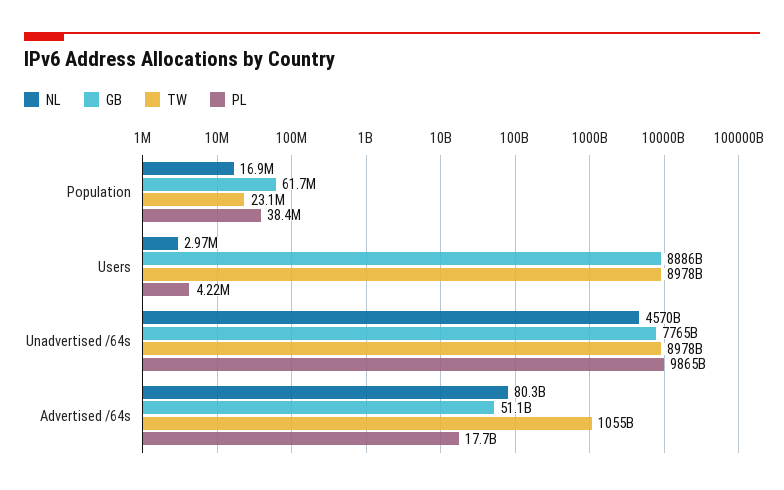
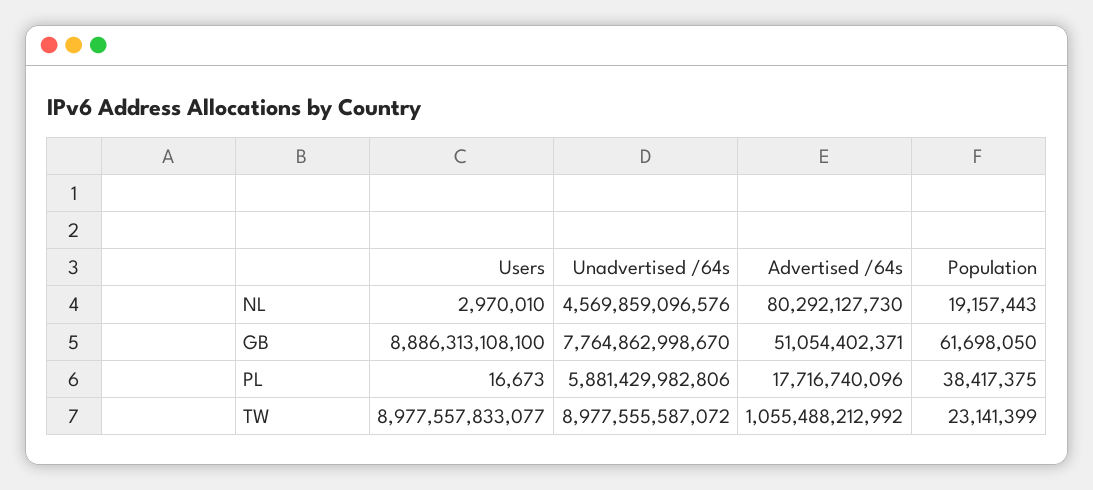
  {
    "NL": {
-     "Population": 16900000,
+     "Population": 19157443,
      "Users": 2970010,
      "Unadvertised /64s": 4569859096576,
      "Advertised /64s": 80292127730
    },
    "GB": {
      "Population": 61698050,
      "Users": 8886313108100,
      "Unadvertised /64s": 7764862998670,
      "Advertised /64s": 51054402371
    },
    "TW": {
      "Population": 23141399,
      "Users": 8977557833077,
      "Unadvertised /64s": 8977555587072,
      "Advertised /64s": 1055488212992
    },
    "PL": {
      "Population": 38417375,
-     "Users": 4220000,
+     "Users": 16673,
-     "Unadvertised /64s": 9865000000000,
+     "Unadvertised /64s": 5881429982806,
      "Advertised /64s": 17716740096
    }
  }

